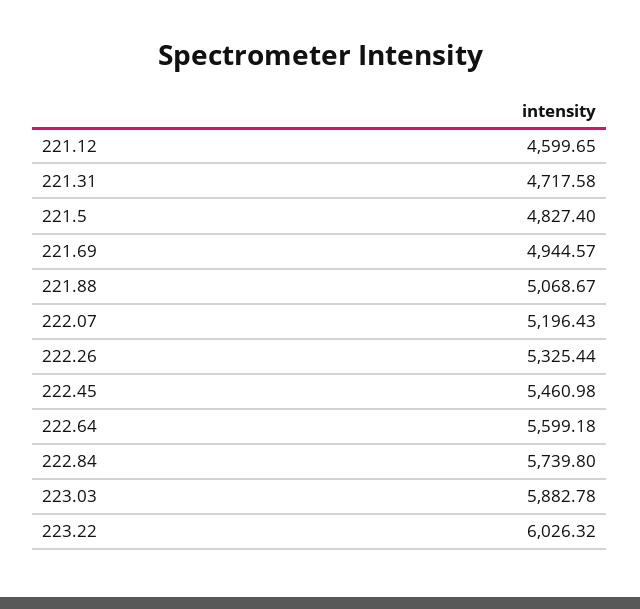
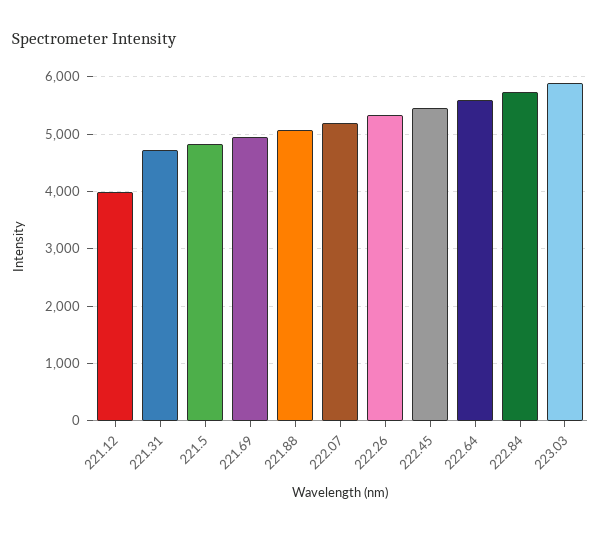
  {
-   "221.12": 4599.65,
+   "221.12": 4000,
    "221.31": 4717.58,
    "221.5": 4827.4,
    "221.69": 4944.57,
    "221.88": 5068.67,
    "222.07": 5196.43,
    "222.26": 5325.44,
    "222.45": 5460.98,
    "222.64": 5599.18,
    "222.84": 5739.8,
-   "223.03": 5882.78,
+   "223.03": 5882.78
-   "223.22": 6026.32
  }

